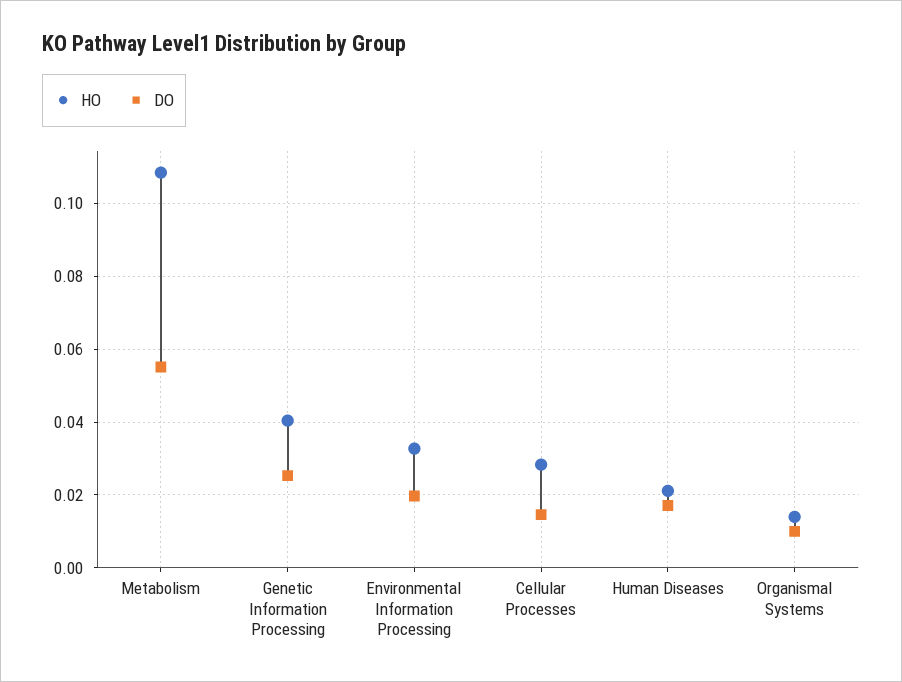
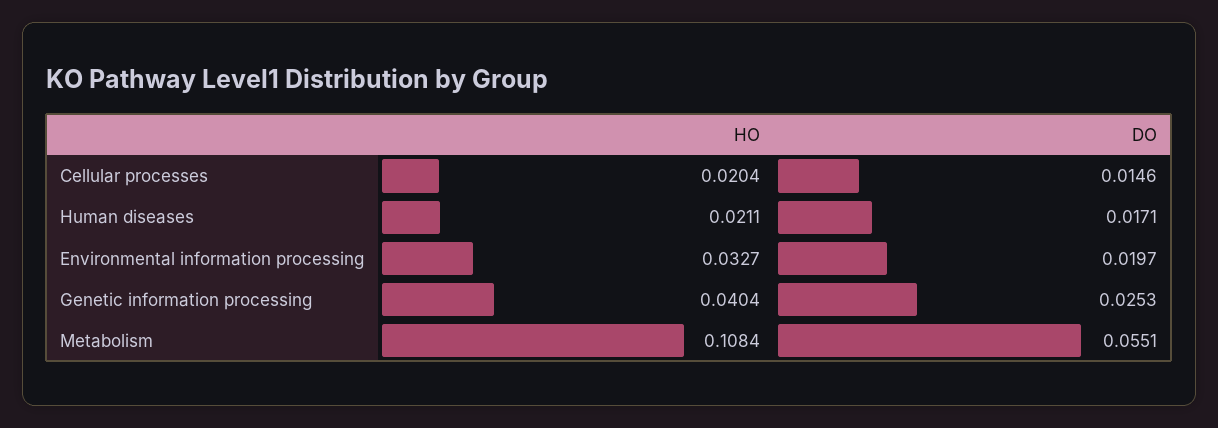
  {
    "HO": {
      "Metabolism": 0.1084,
      "Genetic Information Processing": 0.0404,
      "Environmental Information Processing": 0.0327,
-     "Cellular Processes": 0.028,
+     "Cellular Processes": 0.0204,
-     "Human Diseases": 0.0211,
+     "Human Diseases": 0.0211
-     "Organismal Systems": 0.014
    },
    "DO": {
      "Metabolism": 0.0551,
      "Genetic Information Processing": 0.0253,
      "Environmental Information Processing": 0.0197,
      "Cellular Processes": 0.0146,
-     "Human Diseases": 0.0171,
+     "Human Diseases": 0.0171
-     "Organismal Systems": 0.01
    }
  }

